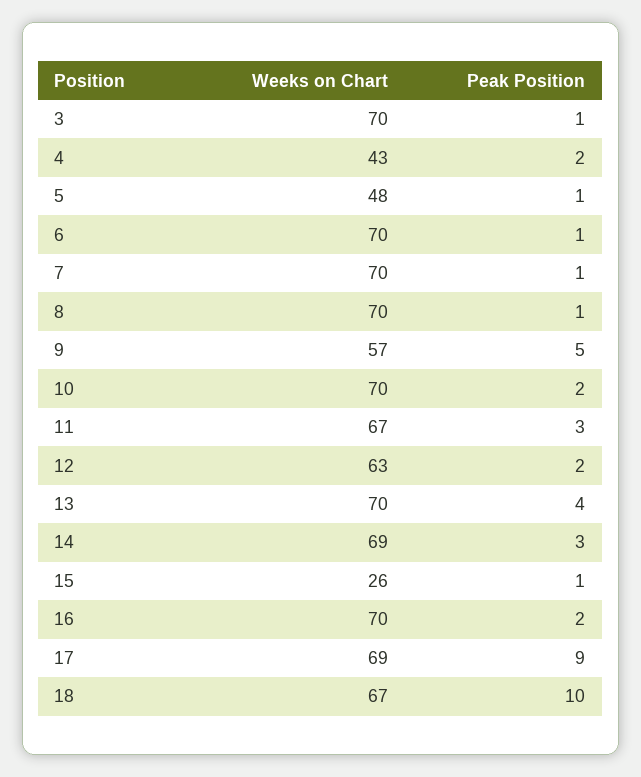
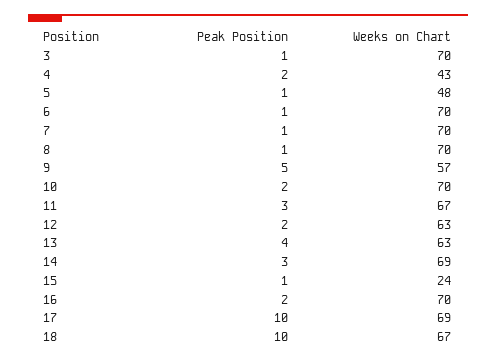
  {
    "Weeks on Chart": {
      "3": 70,
      "4": 43,
      "5": 48,
      "6": 70,
      "7": 70,
      "8": 70,
      "9": 57,
      "10": 70,
      "11": 67,
      "12": 63,
-     "13": 70,
+     "13": 63,
      "14": 69,
-     "15": 26,
+     "15": 24,
      "16": 70,
      "17": 69,
      "18": 67
    },
    "Peak Position": {
      "3": 1,
      "4": 2,
      "5": 1,
      "6": 1,
      "7": 1,
      "8": 1,
      "9": 5,
      "10": 2,
      "11": 3,
      "12": 2,
      "13": 4,
      "14": 3,
      "15": 1,
      "16": 2,
-     "17": 9,
+     "17": 10,
      "18": 10
    }
  }

